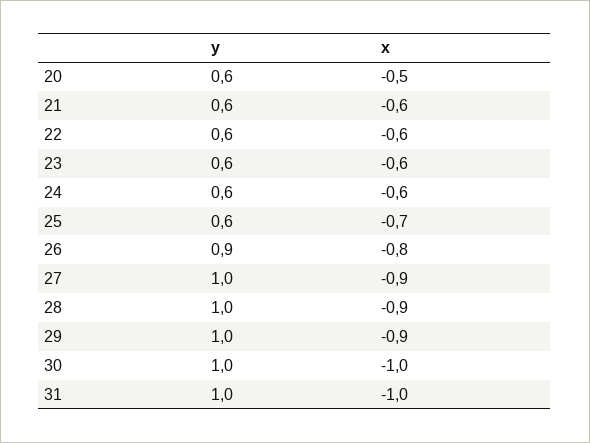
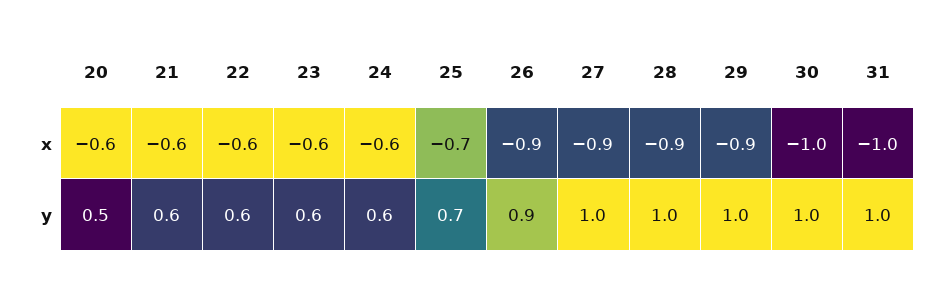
  {
    "y": {
-     "20": 0.6,
+     "20": 0.5,
      "21": 0.6,
      "22": 0.6,
      "23": 0.6,
      "24": 0.6,
-     "25": 0.6,
+     "25": 0.7,
      "26": 0.9,
      "27": 1,
      "28": 1,
      "29": 1,
      "30": 1,
      "31": 1
    },
    "x": {
-     "20": -0.5,
+     "20": -0.6,
      "21": -0.6,
      "22": -0.6,
      "23": -0.6,
      "24": -0.6,
      "25": -0.7,
-     "26": -0.8,
+     "26": -0.9,
      "27": -0.9,
      "28": -0.9,
      "29": -0.9,
      "30": -1,
      "31": -1
    }
  }

